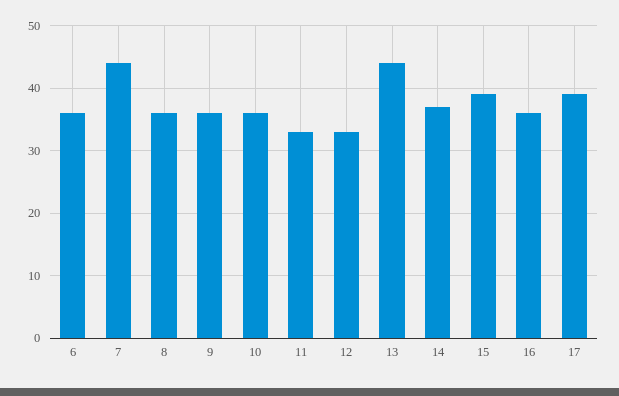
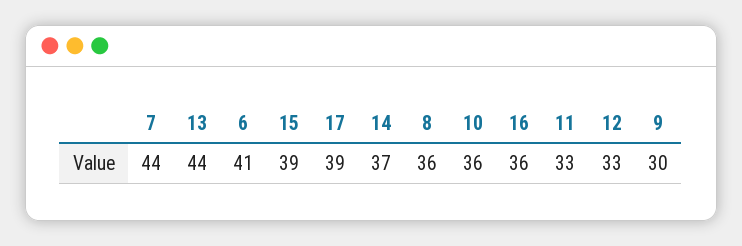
  {
-   "6": 36,
+   "6": 41,
    "7": 44,
    "8": 36,
-   "9": 36,
+   "9": 30,
    "10": 36,
    "11": 33,
    "12": 33,
    "13": 44,
    "14": 37,
    "15": 39,
    "16": 36,
    "17": 39
  }

